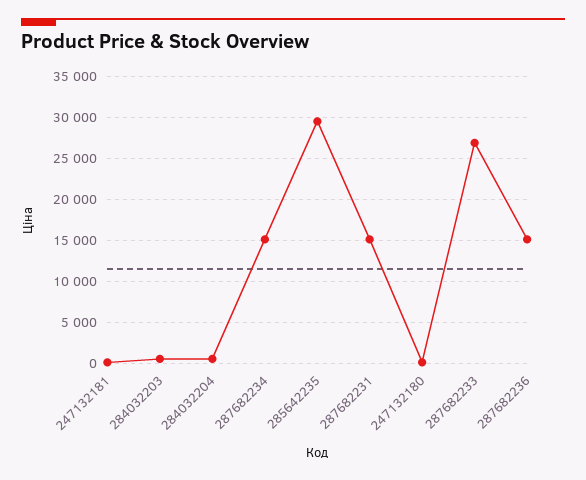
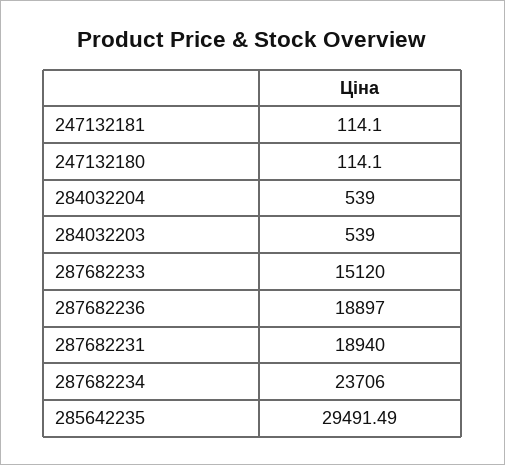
  {
    "247132181": 114.1,
    "284032203": 539,
    "284032204": 539,
-   "287682234": 15000,
+   "287682234": 23706,
    "285642235": 29491.49,
-   "287682231": 15000,
+   "287682231": 18940,
    "247132180": 114.1,
-   "287682233": 27000,
+   "287682233": 15120,
-   "287682236": 15000
+   "287682236": 18897
  }

